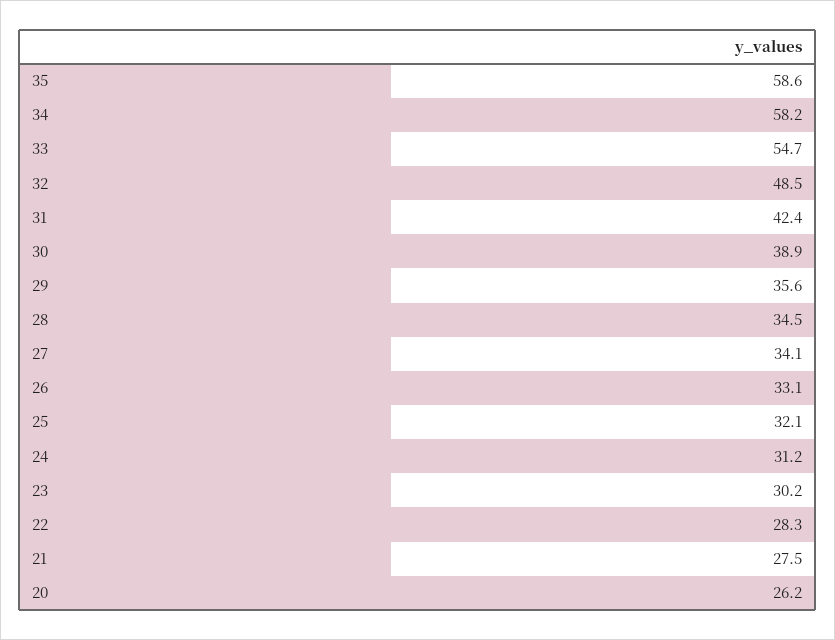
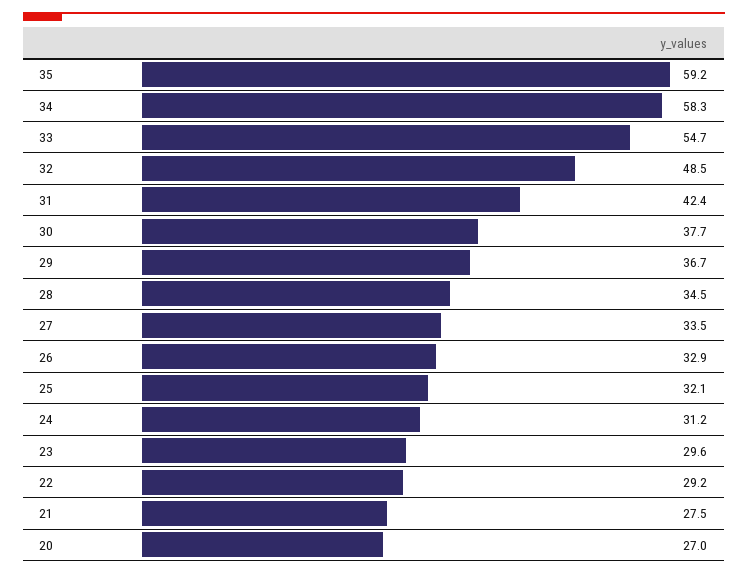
  {
-   "35": 58.6,
+   "35": 59.2,
-   "34": 58.2,
+   "34": 58.3,
    "33": 54.7,
    "32": 48.5,
    "31": 42.4,
-   "30": 38.9,
+   "30": 37.7,
-   "29": 35.6,
+   "29": 36.7,
    "28": 34.5,
-   "27": 34.1,
+   "27": 33.5,
-   "26": 33.1,
+   "26": 32.9,
    "25": 32.1,
    "24": 31.2,
-   "23": 30.2,
+   "23": 29.6,
-   "22": 28.3,
+   "22": 29.2,
    "21": 27.5,
-   "20": 26.2
+   "20": 27
  }

